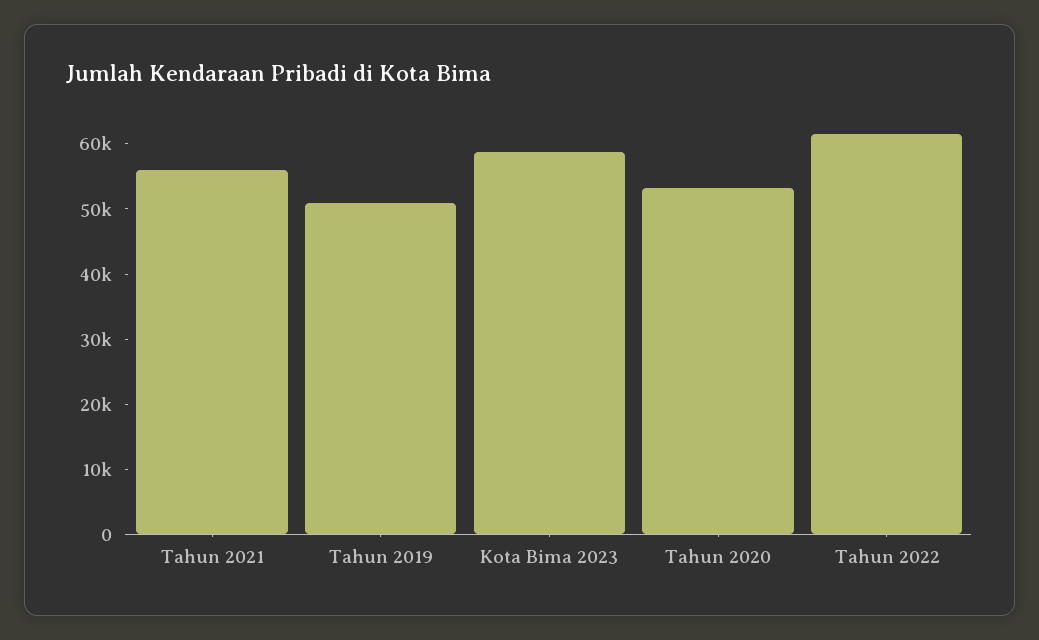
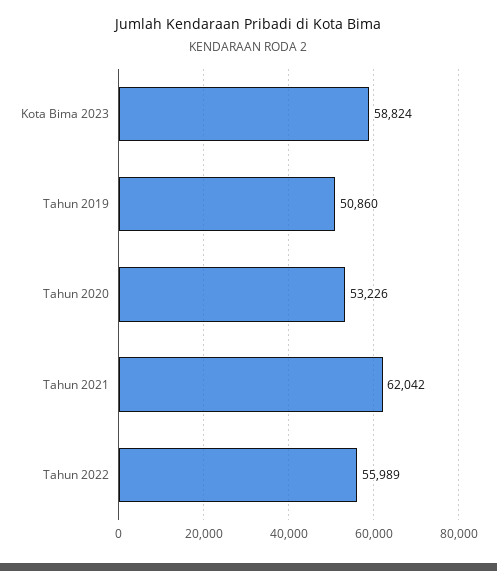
  {
-   "Tahun 2021": 56000,
+   "Tahun 2021": 62042,
    "Tahun 2019": 50860,
    "Kota Bima 2023": 58824,
    "Tahun 2020": 53226,
-   "Tahun 2022": 62000
+   "Tahun 2022": 55989
  }

